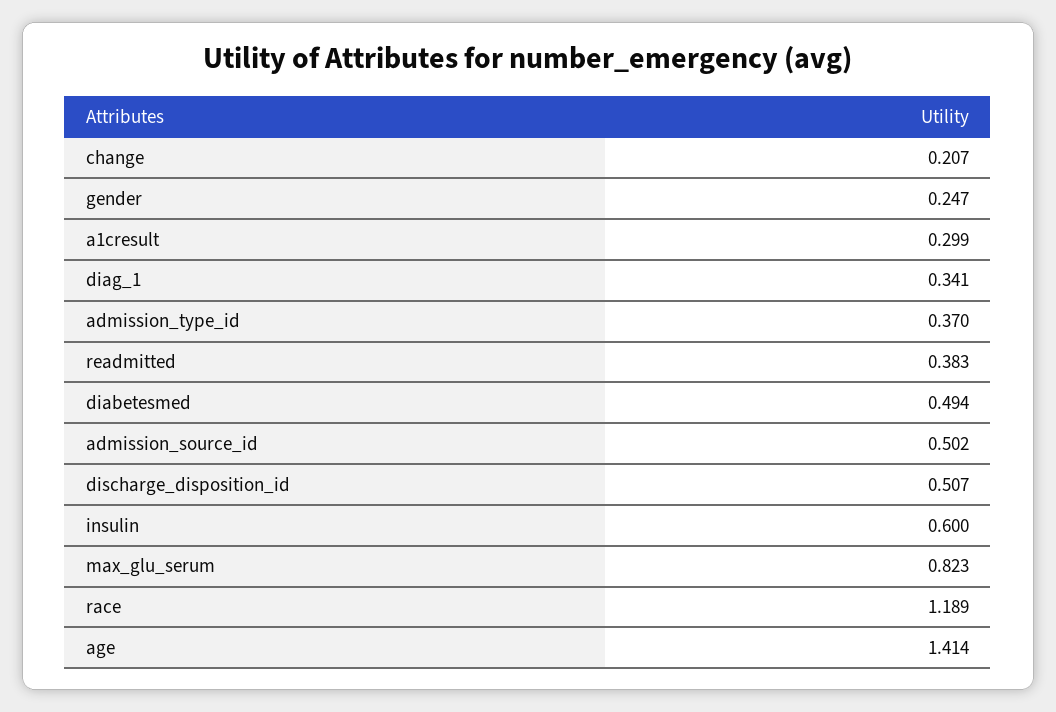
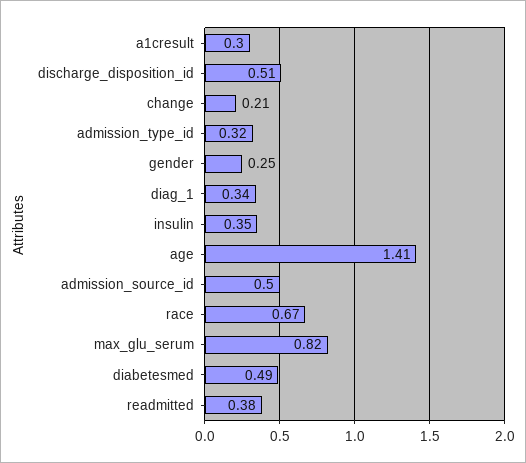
  {
    "change": 0.207,
    "gender": 0.247,
    "a1cresult": 0.299,
    "diag_1": 0.341,
-   "admission_type_id": 0.37,
+   "admission_type_id": 0.32,
    "readmitted": 0.383,
    "diabetesmed": 0.494,
    "admission_source_id": 0.502,
    "discharge_disposition_id": 0.507,
-   "insulin": 0.6,
+   "insulin": 0.35,
    "max_glu_serum": 0.823,
-   "race": 1.189,
+   "race": 0.67,
    "age": 1.414
  }

